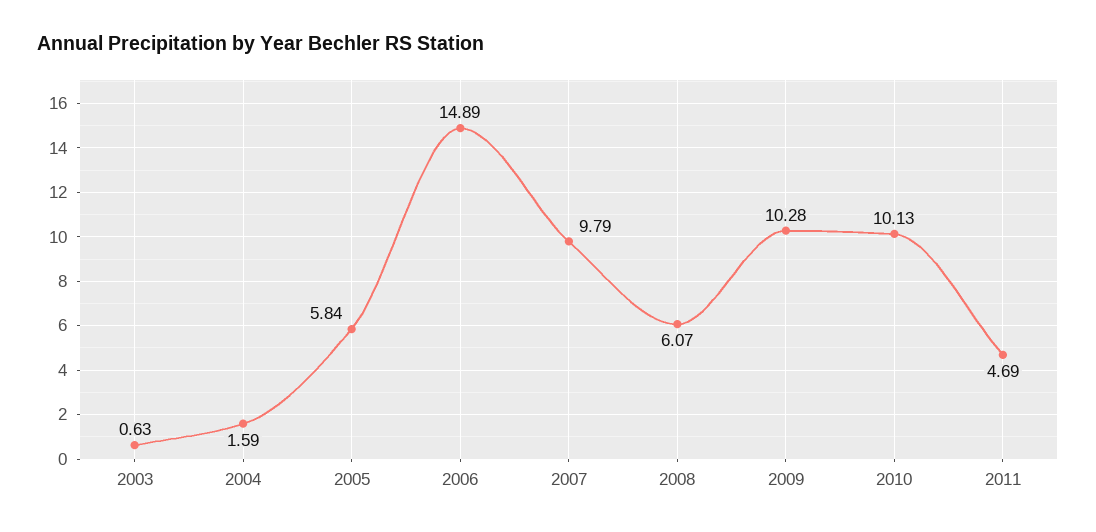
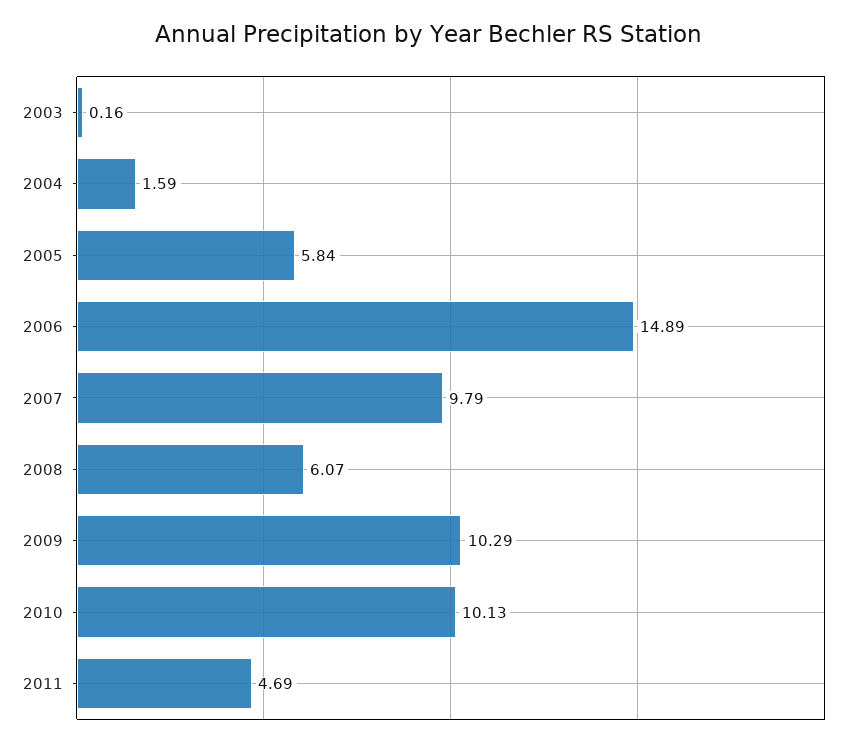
  {
-   "2003": 0.63,
+   "2003": 0.16,
    "2004": 1.59,
    "2005": 5.84,
    "2006": 14.89,
    "2007": 9.79,
    "2008": 6.07,
-   "2009": 10.28,
+   "2009": 10.29,
    "2010": 10.13,
    "2011": 4.69
  }

